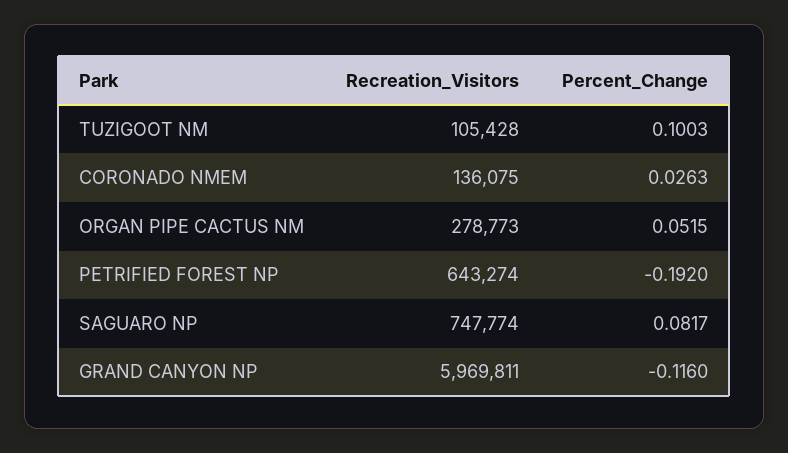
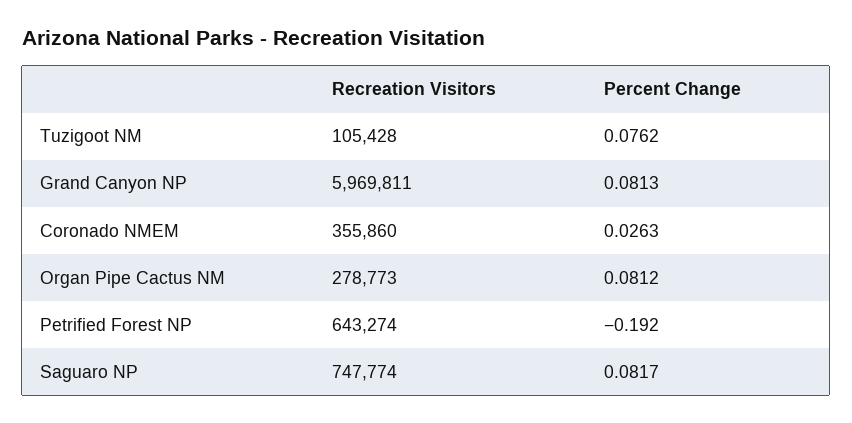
  {
    "Recreation_Visitors": {
      "TUZIGOOT NM": 105428,
-     "CORONADO NMEM": 136075,
+     "CORONADO NMEM": 355860,
      "ORGAN PIPE CACTUS NM": 278773,
      "PETRIFIED FOREST NP": 643274,
      "SAGUARO NP": 747774,
      "GRAND CANYON NP": 5969811
    },
    "Percent_Change": {
-     "TUZIGOOT NM": 0.1003,
+     "TUZIGOOT NM": 0.0762,
      "CORONADO NMEM": 0.0263,
-     "ORGAN PIPE CACTUS NM": 0.0515,
+     "ORGAN PIPE CACTUS NM": 0.0812,
      "PETRIFIED FOREST NP": -0.192,
      "SAGUARO NP": 0.0817,
-     "GRAND CANYON NP": -0.116
+     "GRAND CANYON NP": 0.0813
    }
  }

